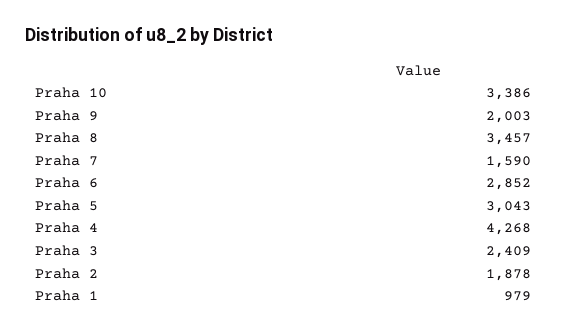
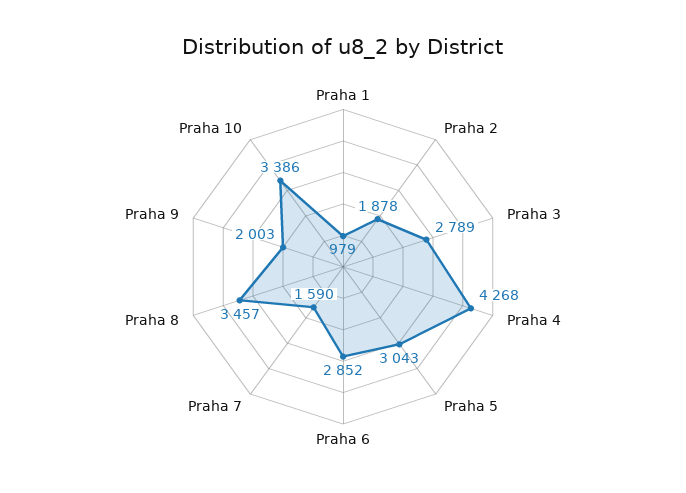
  {
    "Praha 10": 3386,
    "Praha 9": 2003,
    "Praha 8": 3457,
    "Praha 7": 1590,
    "Praha 6": 2852,
    "Praha 5": 3043,
    "Praha 4": 4268,
-   "Praha 3": 2409,
+   "Praha 3": 2789,
    "Praha 2": 1878,
    "Praha 1": 979
  }

